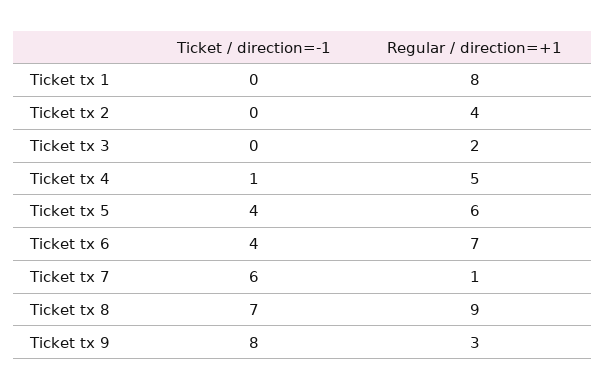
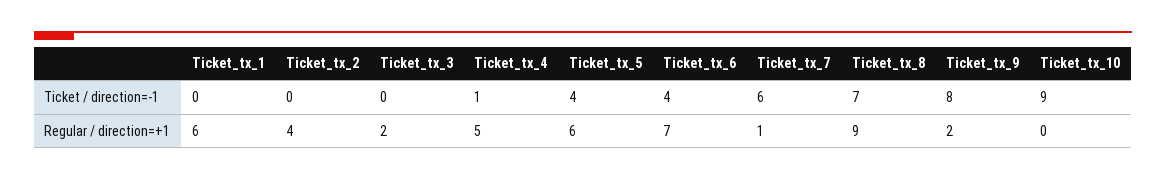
  {
    "Ticket / direction=-1": {
      "Ticket tx 1": 0,
      "Ticket tx 2": 0,
      "Ticket tx 3": 0,
      "Ticket tx 4": 1,
      "Ticket tx 5": 4,
      "Ticket tx 6": 4,
      "Ticket tx 7": 6,
      "Ticket tx 8": 7,
-     "Ticket tx 9": 8
+     "Ticket tx 9": 8,
+     "Ticket_tx_10": 9
    },
    "Regular / direction=+1": {
-     "Ticket tx 1": 8,
+     "Ticket tx 1": 6,
      "Ticket tx 2": 4,
      "Ticket tx 3": 2,
      "Ticket tx 4": 5,
      "Ticket tx 5": 6,
      "Ticket tx 6": 7,
      "Ticket tx 7": 1,
      "Ticket tx 8": 9,
-     "Ticket tx 9": 3
+     "Ticket tx 9": 2,
+     "Ticket_tx_10": 0
    }
  }

